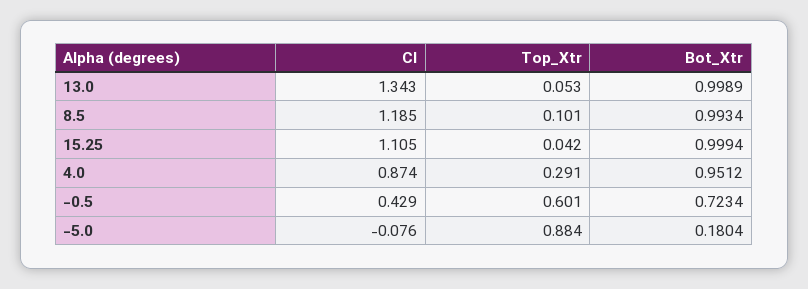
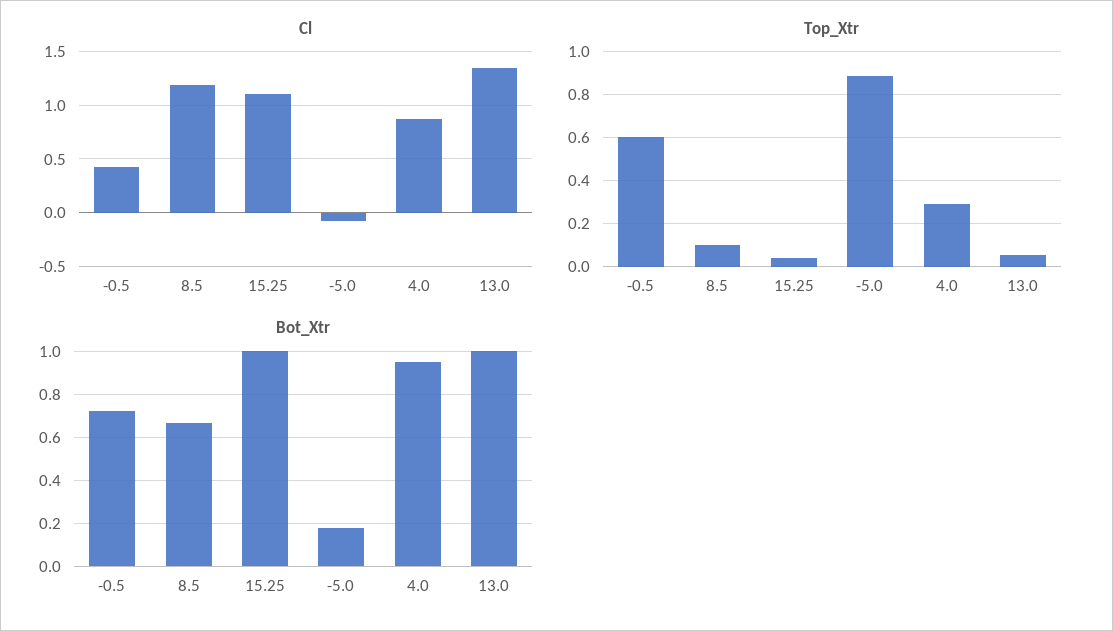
  {
    "Cl": {
      "13.0": 1.343,
      "8.5": 1.185,
      "15.25": 1.105,
      "4.0": 0.874,
      "-0.5": 0.429,
      "-5.0": -0.076
    },
    "Top_Xtr": {
      "13.0": 0.053,
      "8.5": 0.101,
      "15.25": 0.042,
      "4.0": 0.291,
      "-0.5": 0.601,
      "-5.0": 0.884
    },
    "Bot_Xtr": {
      "13.0": 0.9989,
-     "8.5": 0.9934,
+     "8.5": 0.65,
      "15.25": 0.9994,
      "4.0": 0.9512,
      "-0.5": 0.7234,
      "-5.0": 0.1804
    }
  }

